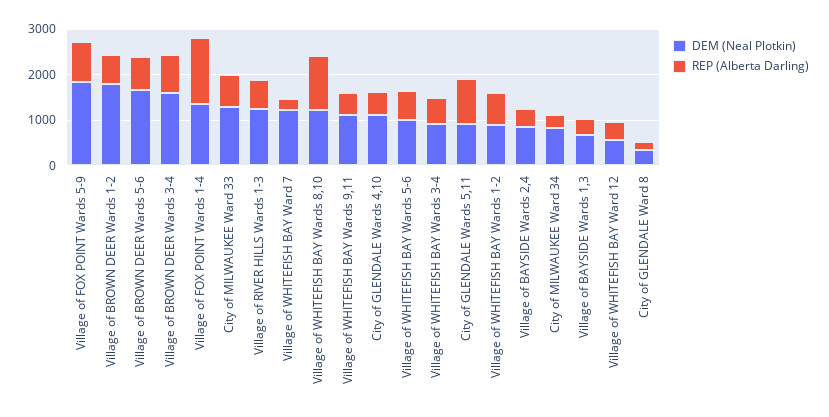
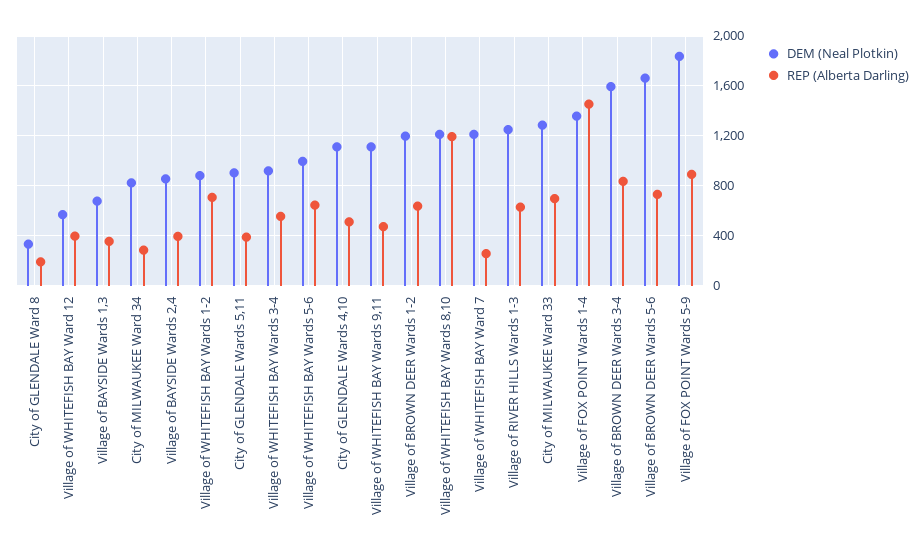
  {
    "DEM (Neal Plotkin)": {
      "Village of FOX POINT Wards 5-9": 1850,
-     "Village of BROWN DEER Wards 1-2": 1800,
+     "Village of BROWN DEER Wards 1-2": 1200,
      "Village of BROWN DEER Wards 5-6": 1650,
      "Village of BROWN DEER Wards 3-4": 1600,
      "Village of FOX POINT Wards 1-4": 1350,
      "City of MILWAUKEE Ward 33": 1300,
      "Village of RIVER HILLS Wards 1-3": 1250,
      "Village of WHITEFISH BAY Ward 7": 1200,
      "Village of WHITEFISH BAY Wards 8,10": 1200,
      "Village of WHITEFISH BAY Wards 9,11": 1100,
      "City of GLENDALE Wards 4,10": 1100,
      "Village of WHITEFISH BAY Wards 5-6": 1000,
      "Village of WHITEFISH BAY Wards 3-4": 900,
      "City of GLENDALE Wards 5,11": 900,
      "Village of WHITEFISH BAY Wards 1-2": 900,
      "Village of BAYSIDE Wards 2,4": 850,
      "City of MILWAUKEE Ward 34": 800,
      "Village of BAYSIDE Wards 1,3": 700,
      "Village of WHITEFISH BAY Ward 12": 550,
      "City of GLENDALE Ward 8": 350
    },
    "REP (Alberta Darling)": {
      "Village of FOX POINT Wards 5-9": 900,
      "Village of BROWN DEER Wards 1-2": 650,
      "Village of BROWN DEER Wards 5-6": 750,
      "Village of BROWN DEER Wards 3-4": 850,
      "Village of FOX POINT Wards 1-4": 1450,
      "City of MILWAUKEE Ward 33": 700,
      "Village of RIVER HILLS Wards 1-3": 650,
      "Village of WHITEFISH BAY Ward 7": 250,
      "Village of WHITEFISH BAY Wards 8,10": 1200,
      "Village of WHITEFISH BAY Wards 9,11": 450,
      "City of GLENDALE Wards 4,10": 500,
      "Village of WHITEFISH BAY Wards 5-6": 650,
      "Village of WHITEFISH BAY Wards 3-4": 550,
-     "City of GLENDALE Wards 5,11": 1000,
+     "City of GLENDALE Wards 5,11": 400,
      "Village of WHITEFISH BAY Wards 1-2": 700,
      "Village of BAYSIDE Wards 2,4": 400,
      "City of MILWAUKEE Ward 34": 300,
      "Village of BAYSIDE Wards 1,3": 350,
      "Village of WHITEFISH BAY Ward 12": 400,
      "City of GLENDALE Ward 8": 200
    }
  }

